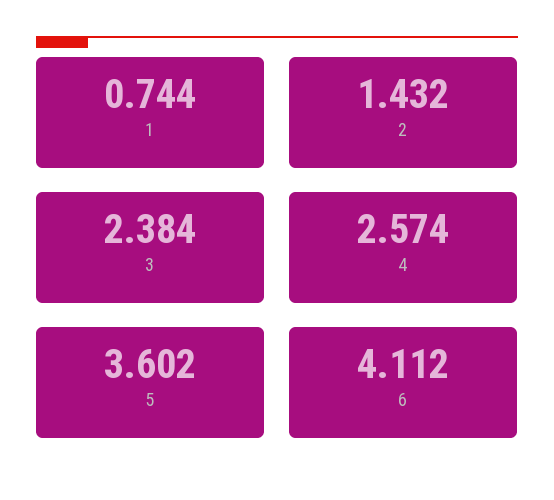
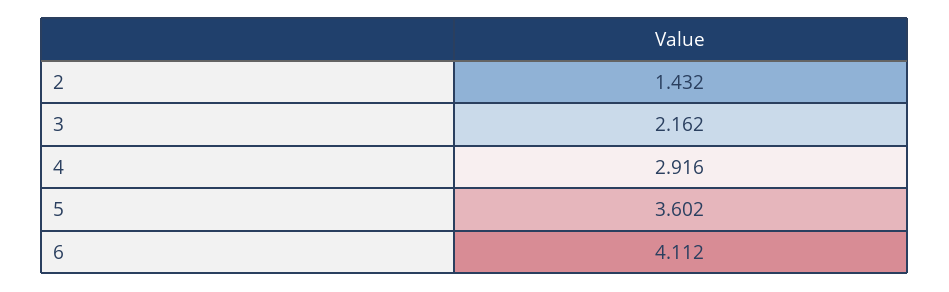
  {
-   "1": 0.744,
    "2": 1.432,
-   "3": 2.384,
+   "3": 2.162,
-   "4": 2.574,
+   "4": 2.916,
    "5": 3.602,
    "6": 4.112
  }

